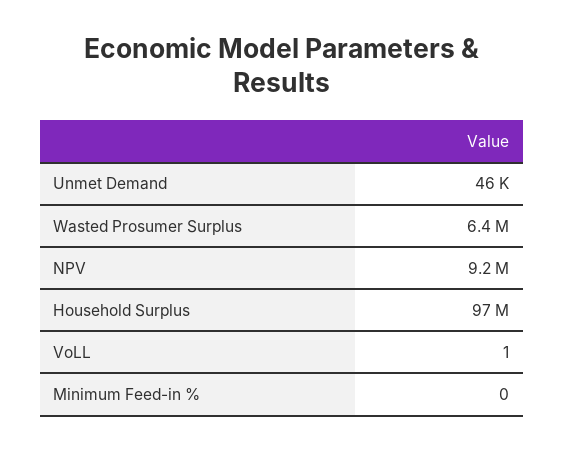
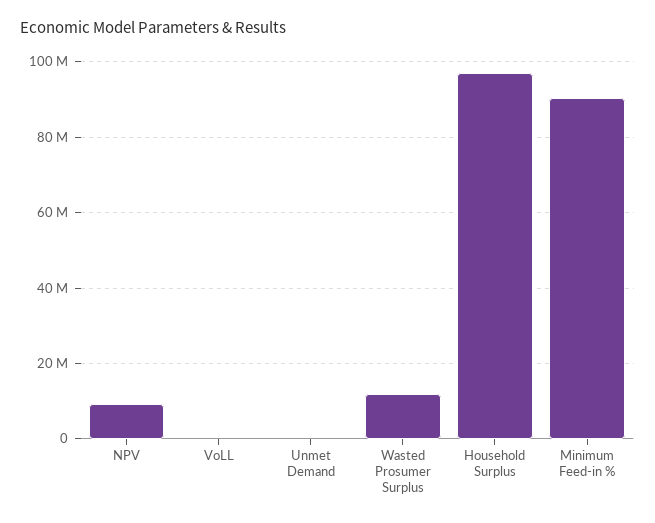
  {
    "Unmet Demand": 46000,
-   "Wasted Prosumer Surplus": 6400000,
+   "Wasted Prosumer Surplus": 12000000,
    "NPV": 9200000,
    "Household Surplus": 97000000,
    "VoLL": 1,
-   "Minimum Feed-in %": 0
+   "Minimum Feed-in %": 90000000
  }

